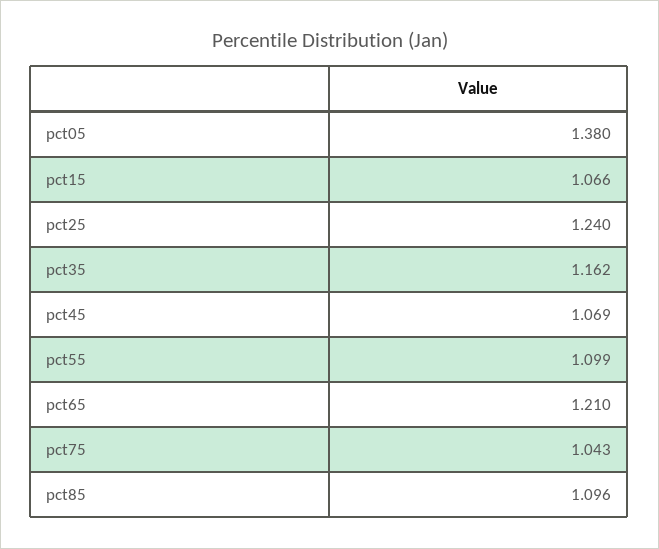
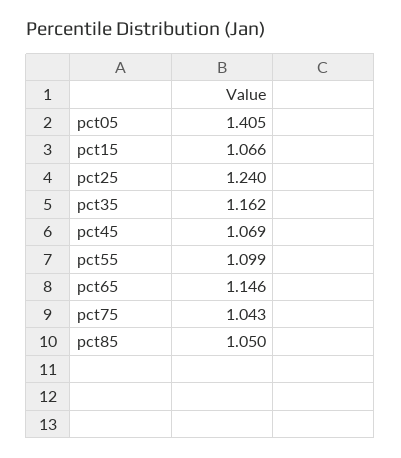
  {
-   "pct05": 1.38,
+   "pct05": 1.405,
    "pct15": 1.066,
    "pct25": 1.24,
    "pct35": 1.162,
    "pct45": 1.069,
    "pct55": 1.099,
-   "pct65": 1.21,
+   "pct65": 1.146,
    "pct75": 1.043,
-   "pct85": 1.096
+   "pct85": 1.05
  }

